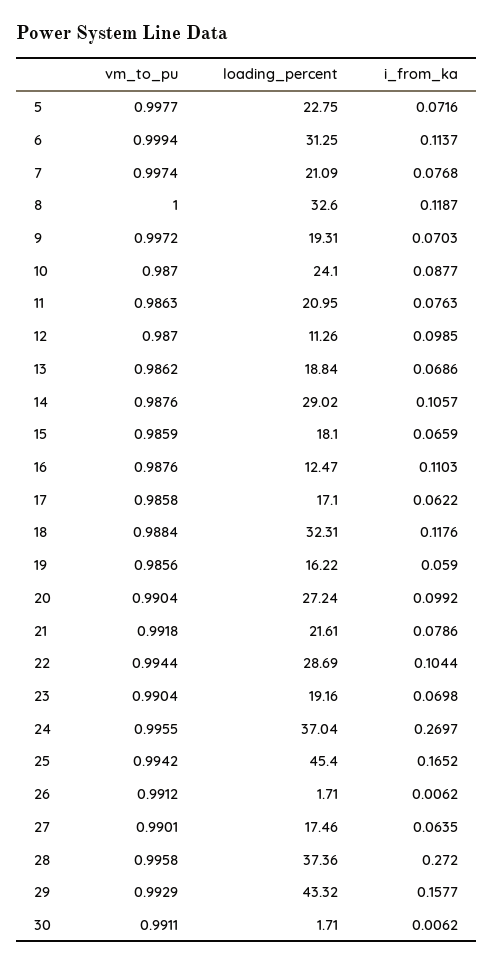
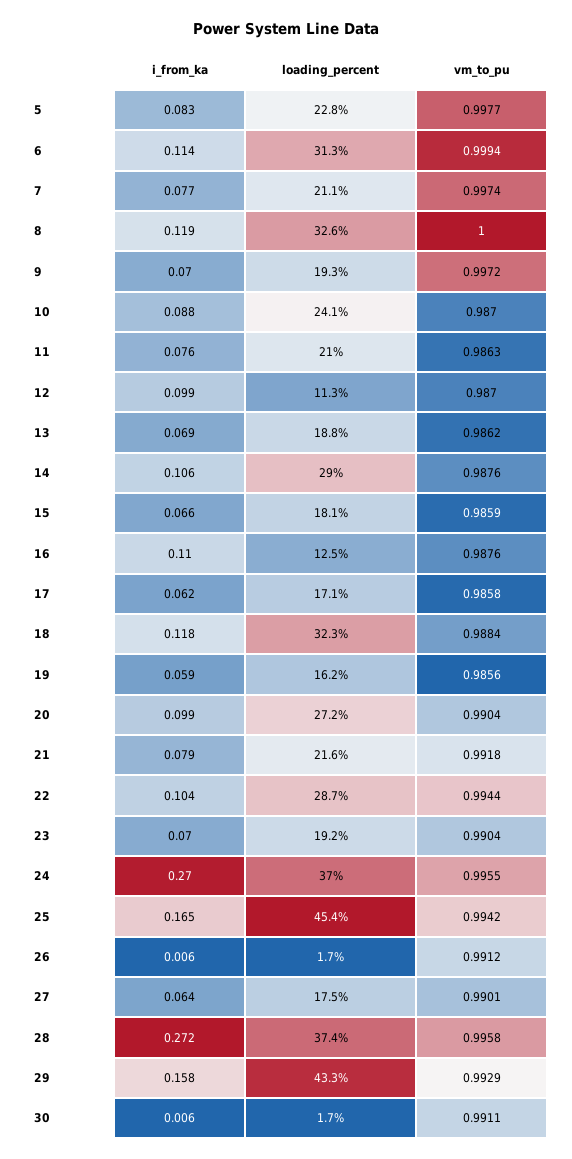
  {
    "vm_to_pu": {
      "5": 0.9977,
      "6": 0.9994,
      "7": 0.9974,
      "8": 1,
      "9": 0.9972,
      "10": 0.987,
      "11": 0.9863,
      "12": 0.987,
      "13": 0.9862,
      "14": 0.9876,
      "15": 0.9859,
      "16": 0.9876,
      "17": 0.9858,
      "18": 0.9884,
      "19": 0.9856,
      "20": 0.9904,
      "21": 0.9918,
      "22": 0.9944,
      "23": 0.9904,
      "24": 0.9955,
      "25": 0.9942,
      "26": 0.9912,
      "27": 0.9901,
      "28": 0.9958,
      "29": 0.9929,
      "30": 0.9911
    },
    "loading_percent": {
      "5": 22.75,
      "6": 31.25,
      "7": 21.09,
      "8": 32.6,
      "9": 19.31,
      "10": 24.1,
      "11": 20.95,
      "12": 11.26,
      "13": 18.84,
      "14": 29.02,
      "15": 18.1,
      "16": 12.47,
      "17": 17.1,
      "18": 32.31,
      "19": 16.22,
      "20": 27.24,
      "21": 21.61,
      "22": 28.69,
      "23": 19.16,
      "24": 37.04,
      "25": 45.4,
      "26": 1.71,
      "27": 17.46,
      "28": 37.36,
      "29": 43.32,
      "30": 1.71
    },
    "i_from_ka": {
-     "5": 0.0716,
+     "5": 0.083,
      "6": 0.1137,
      "7": 0.0768,
      "8": 0.1187,
      "9": 0.0703,
      "10": 0.0877,
      "11": 0.0763,
      "12": 0.0985,
      "13": 0.0686,
      "14": 0.1057,
      "15": 0.0659,
      "16": 0.1103,
      "17": 0.0622,
      "18": 0.1176,
      "19": 0.059,
      "20": 0.0992,
      "21": 0.0786,
      "22": 0.1044,
      "23": 0.0698,
      "24": 0.2697,
      "25": 0.1652,
      "26": 0.0062,
      "27": 0.0635,
      "28": 0.272,
      "29": 0.1577,
      "30": 0.0062
    }
  }

